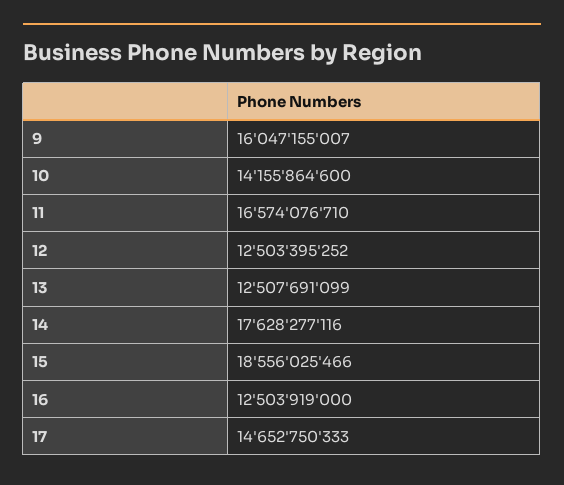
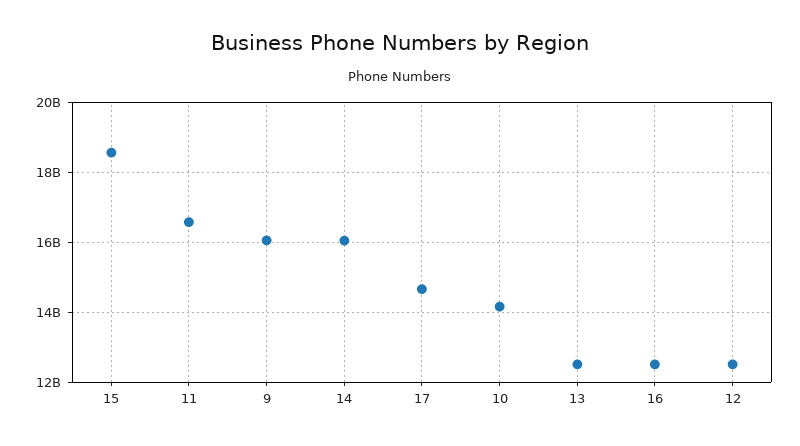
  {
    "9": 16047155007,
    "10": 14155864600,
    "11": 16574076710,
    "12": 12503395252,
    "13": 12507691099,
-   "14": 17628277116,
+   "14": 16000000000,
    "15": 18556025466,
    "16": 12503919000,
    "17": 14652750333
  }

